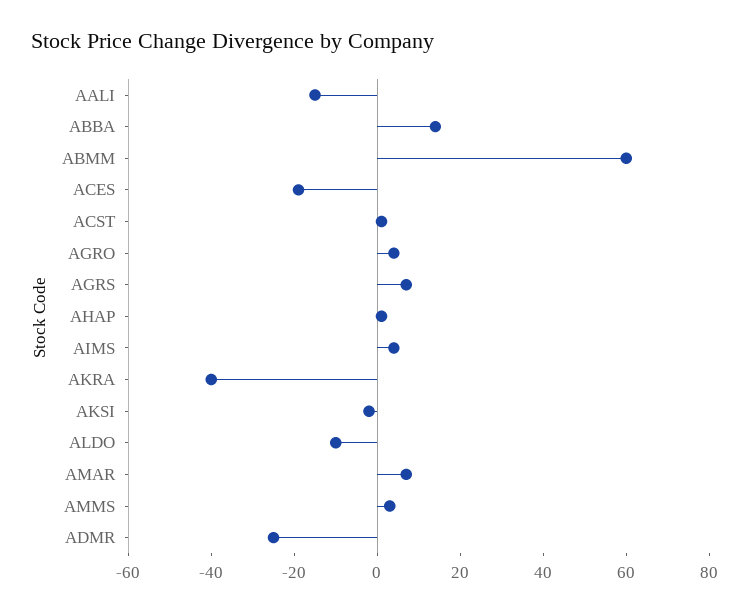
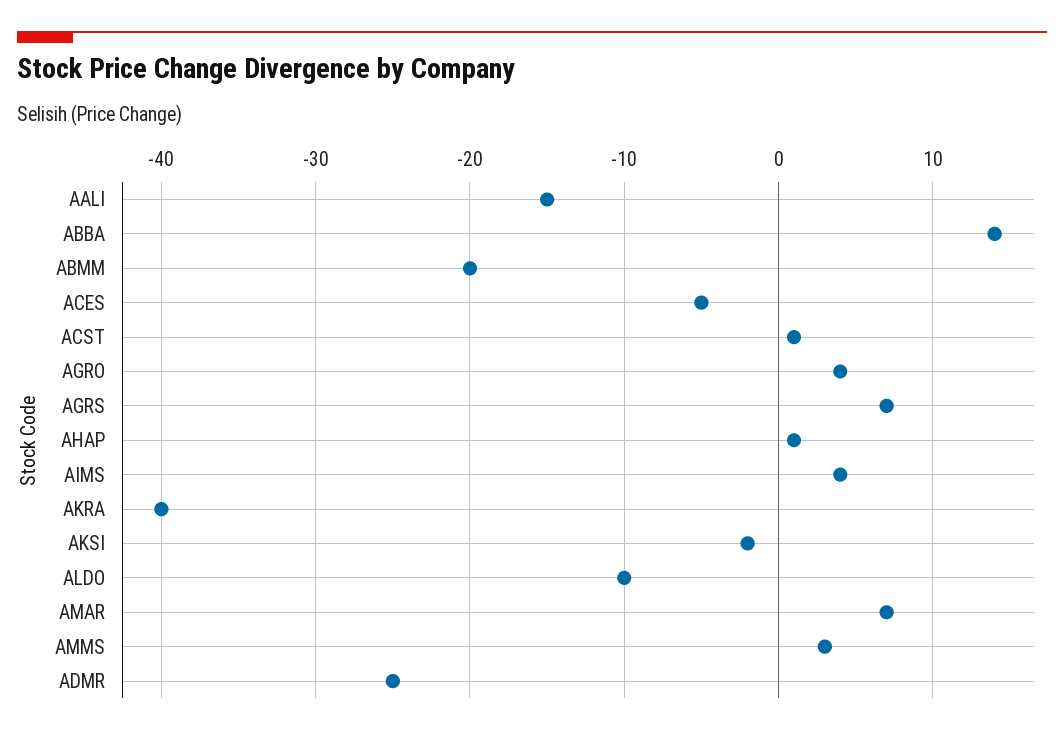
  {
    "AALI": -15,
    "ABBA": 14,
-   "ABMM": 60,
+   "ABMM": -20,
-   "ACES": -20,
+   "ACES": -5,
    "ACST": 1,
    "AGRO": 4,
    "AGRS": 7,
    "AHAP": 1,
    "AIMS": 4,
    "AKRA": -40,
    "AKSI": -2,
    "ALDO": -10,
    "AMAR": 7,
    "AMMS": 3,
    "ADMR": -25
  }

